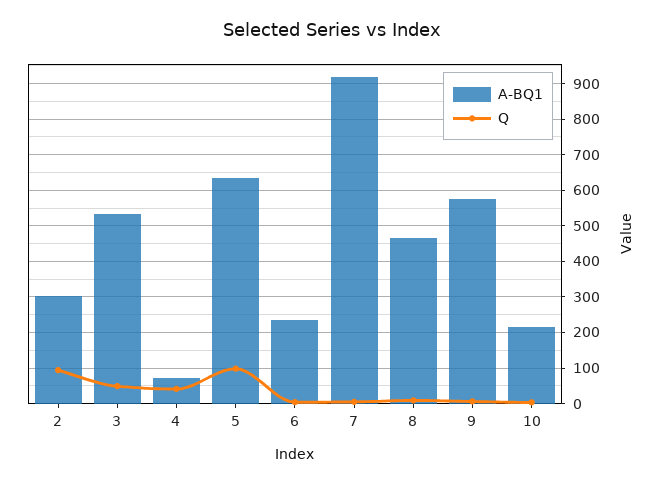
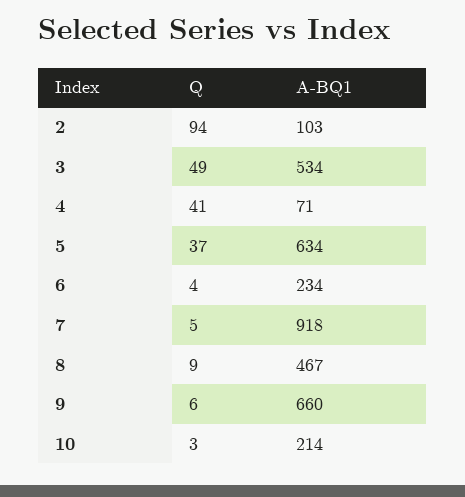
  {
    "A-BQ1": {
-     "2": 300,
+     "2": 103,
      "3": 534,
      "4": 71,
      "5": 634,
      "6": 234,
      "7": 918,
      "8": 467,
-     "9": 580,
+     "9": 660,
      "10": 214
    },
    "Q": {
      "2": 94,
      "3": 49,
      "4": 41,
-     "5": 100,
+     "5": 37,
      "6": 4,
      "7": 5,
      "8": 9,
      "9": 6,
      "10": 3
    }
  }

